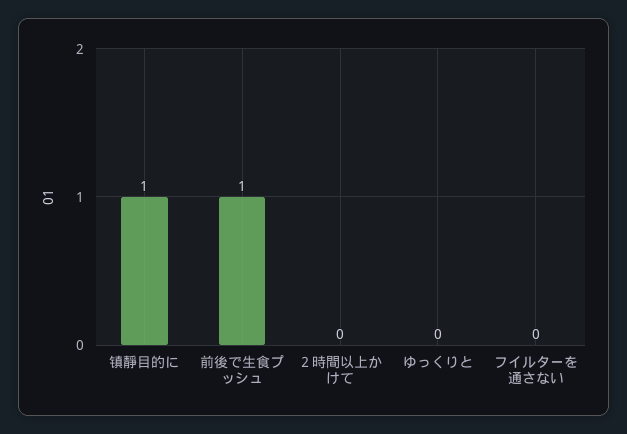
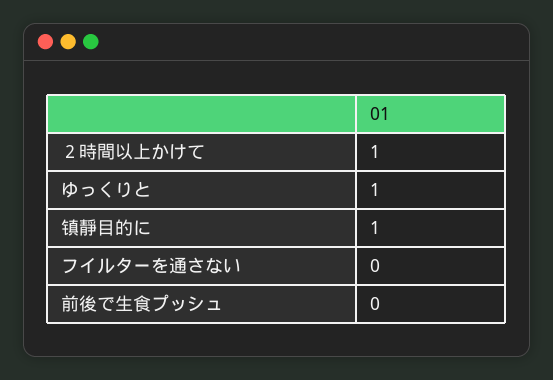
  {
    "镇靜目的に": 1,
-   "前後で生食プッシュ": 1,
+   "前後で生食プッシュ": 0,
-   "２時間以上かけて": 0,
+   "２時間以上かけて": 1,
-   "ゆっくりと": 0,
+   "ゆっくりと": 1,
    "フイルターを通さない": 0
  }

